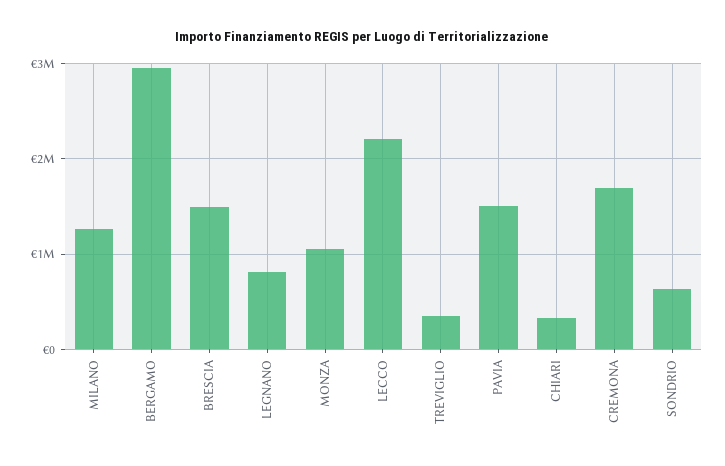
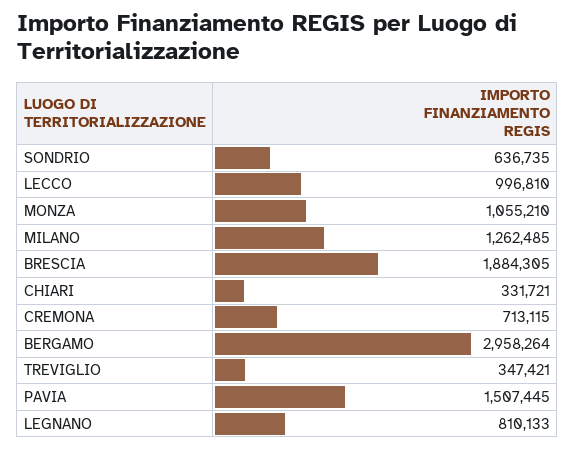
  {
    "MILANO": 1262485,
    "BERGAMO": 2958264,
-   "BRESCIA": 1500000,
+   "BRESCIA": 1884305,
    "LEGNANO": 810133,
    "MONZA": 1055210,
-   "LECCO": 2200000,
+   "LECCO": 996810,
    "TREVIGLIO": 347421,
    "PAVIA": 1507445,
    "CHIARI": 331721,
-   "CREMONA": 1700000,
+   "CREMONA": 713115,
    "SONDRIO": 636735
  }

